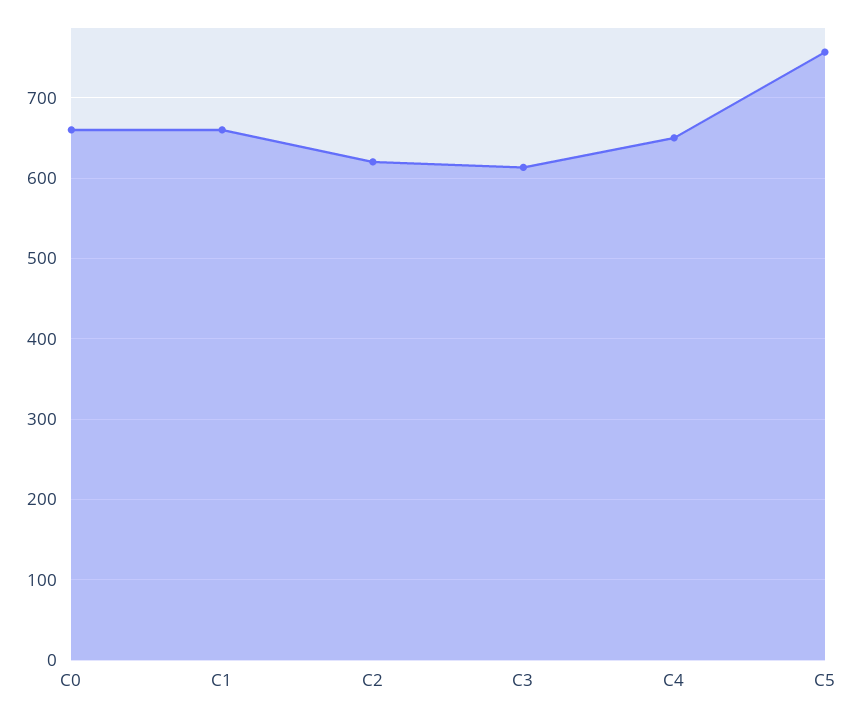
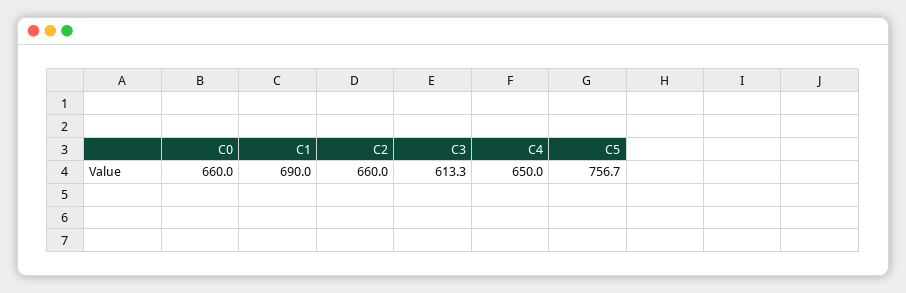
  {
    "C0": 660,
-   "C1": 660,
+   "C1": 690,
-   "C2": 620,
+   "C2": 660,
    "C3": 613.3,
    "C4": 650,
    "C5": 756.7
  }

